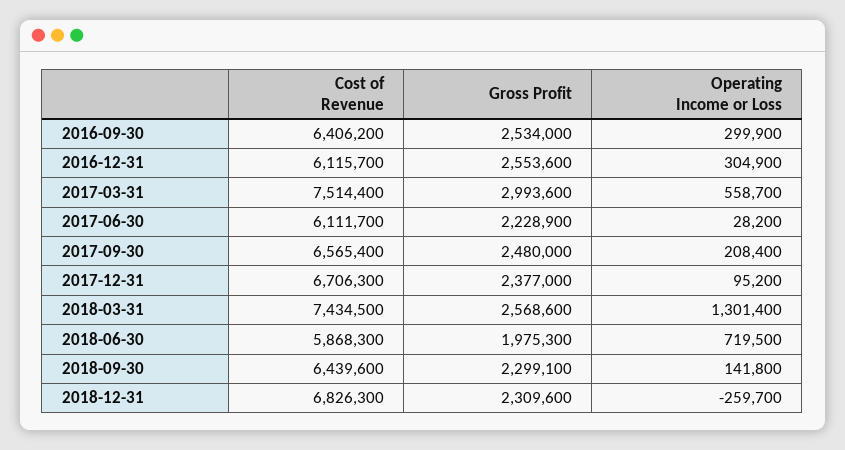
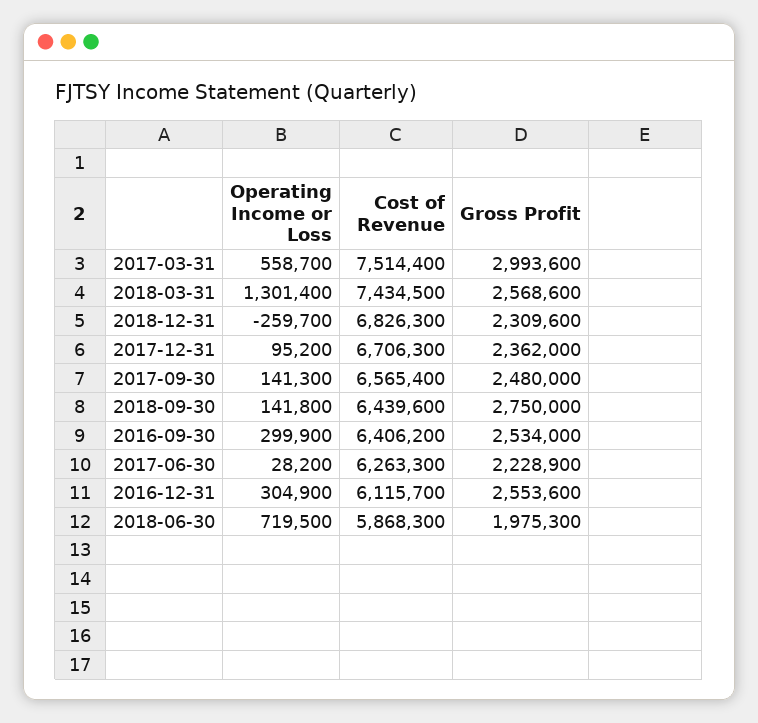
  {
    "Cost of Revenue": {
      "2016-09-30": 6406200,
      "2016-12-31": 6115700,
      "2017-03-31": 7514400,
-     "2017-06-30": 6111700,
+     "2017-06-30": 6263300,
      "2017-09-30": 6565400,
      "2017-12-31": 6706300,
      "2018-03-31": 7434500,
      "2018-06-30": 5868300,
      "2018-09-30": 6439600,
      "2018-12-31": 6826300
    },
    "Gross Profit": {
      "2016-09-30": 2534000,
      "2016-12-31": 2553600,
      "2017-03-31": 2993600,
      "2017-06-30": 2228900,
      "2017-09-30": 2480000,
-     "2017-12-31": 2377000,
+     "2017-12-31": 2362000,
      "2018-03-31": 2568600,
      "2018-06-30": 1975300,
-     "2018-09-30": 2299100,
+     "2018-09-30": 2750000,
      "2018-12-31": 2309600
    },
    "Operating Income or Loss": {
      "2016-09-30": 299900,
      "2016-12-31": 304900,
      "2017-03-31": 558700,
      "2017-06-30": 28200,
-     "2017-09-30": 208400,
+     "2017-09-30": 141300,
      "2017-12-31": 95200,
      "2018-03-31": 1301400,
      "2018-06-30": 719500,
      "2018-09-30": 141800,
      "2018-12-31": -259700
    }
  }

